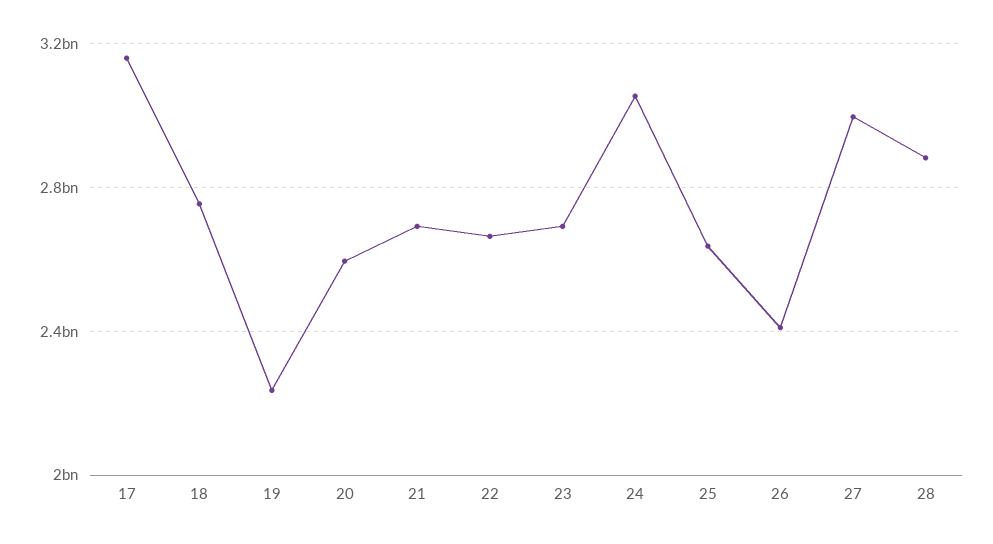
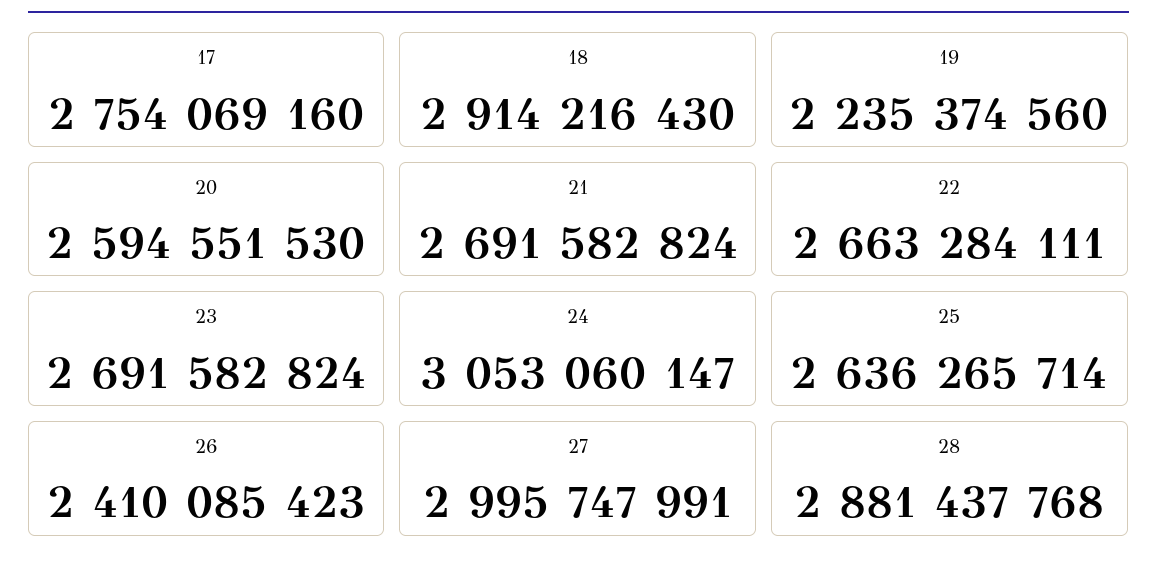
  {
-   "17": 3150000000,
+   "17": 2754069160,
-   "18": 2750000000,
+   "18": 2914216430,
    "19": 2235374560,
    "20": 2594551530,
    "21": 2691582824,
    "22": 2663284111,
    "23": 2691582824,
    "24": 3053060147,
    "25": 2636265714,
    "26": 2410085423,
    "27": 2995747991,
    "28": 2881437768
  }

